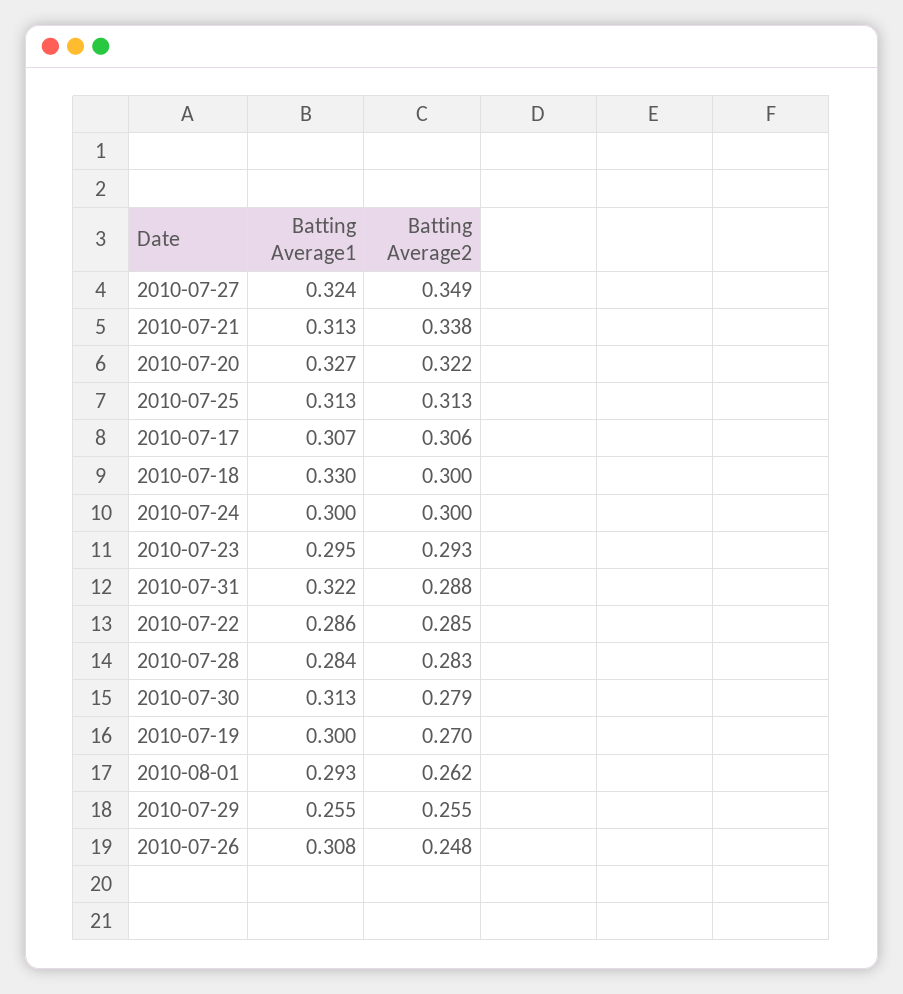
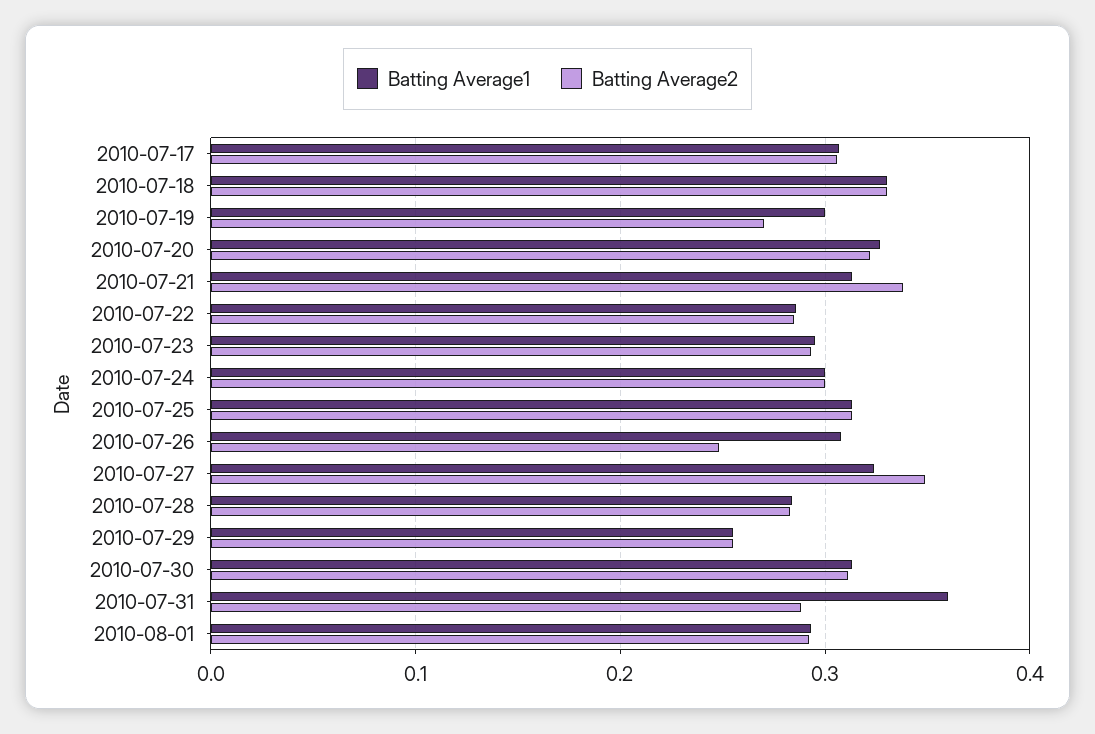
  {
    "Batting Average1": {
      "2010-07-27": 0.324,
      "2010-07-21": 0.313,
      "2010-07-20": 0.327,
      "2010-07-25": 0.313,
      "2010-07-17": 0.307,
      "2010-07-18": 0.33,
      "2010-07-24": 0.3,
      "2010-07-23": 0.295,
-     "2010-07-31": 0.322,
+     "2010-07-31": 0.36,
      "2010-07-22": 0.286,
      "2010-07-28": 0.284,
      "2010-07-30": 0.313,
      "2010-07-19": 0.3,
      "2010-08-01": 0.293,
      "2010-07-29": 0.255,
      "2010-07-26": 0.308
    },
    "Batting Average2": {
      "2010-07-27": 0.349,
      "2010-07-21": 0.338,
      "2010-07-20": 0.322,
      "2010-07-25": 0.313,
      "2010-07-17": 0.306,
-     "2010-07-18": 0.3,
+     "2010-07-18": 0.33,
      "2010-07-24": 0.3,
      "2010-07-23": 0.293,
      "2010-07-31": 0.288,
      "2010-07-22": 0.285,
      "2010-07-28": 0.283,
-     "2010-07-30": 0.279,
+     "2010-07-30": 0.31,
      "2010-07-19": 0.27,
-     "2010-08-01": 0.262,
+     "2010-08-01": 0.29,
      "2010-07-29": 0.255,
      "2010-07-26": 0.248
    }
  }

